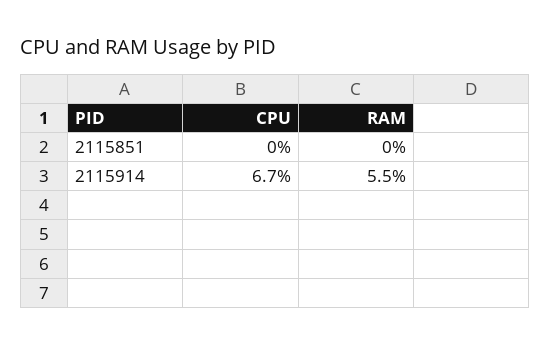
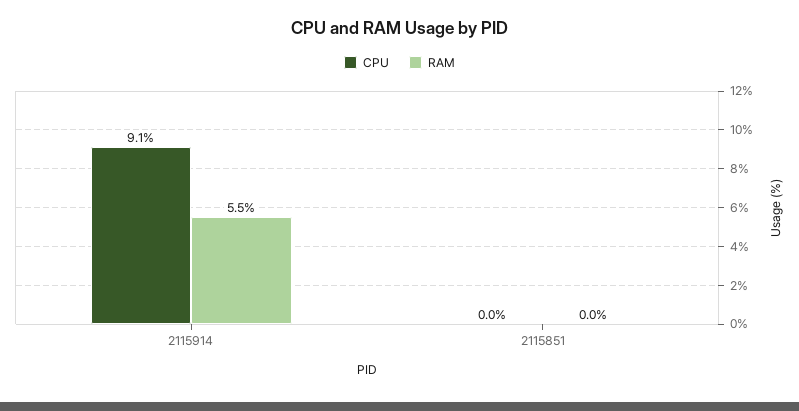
  {
    "CPU": {
      "2115851": 0,
-     "2115914": 6.7
+     "2115914": 9.1
    },
    "RAM": {
      "2115851": 0,
      "2115914": 5.5
    }
  }

